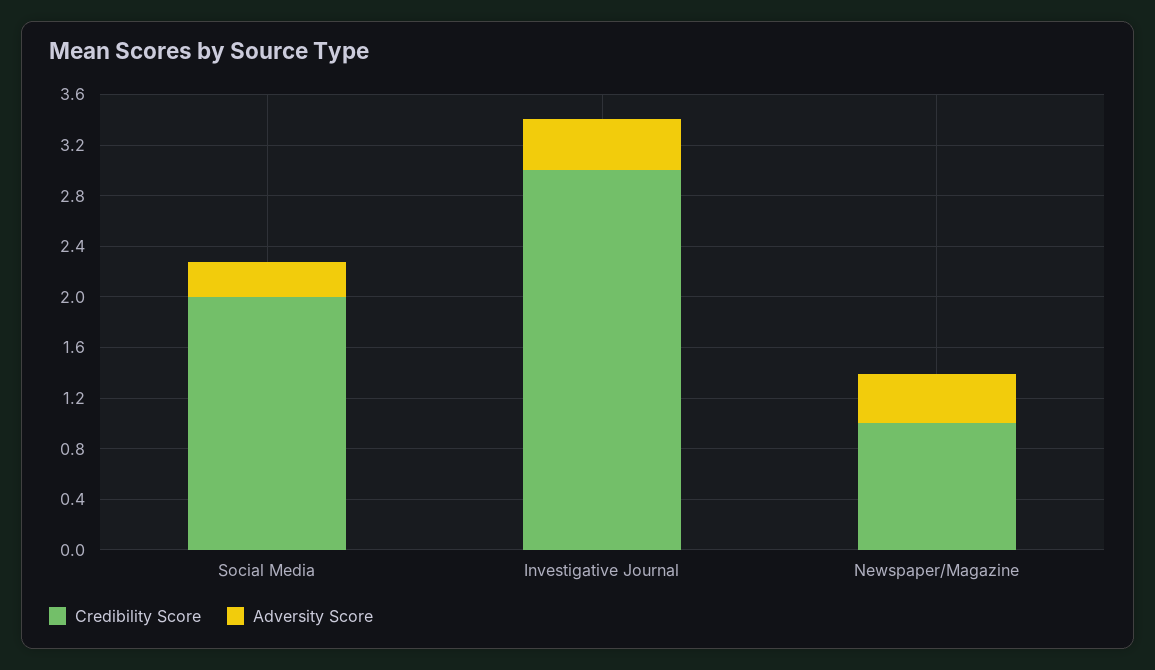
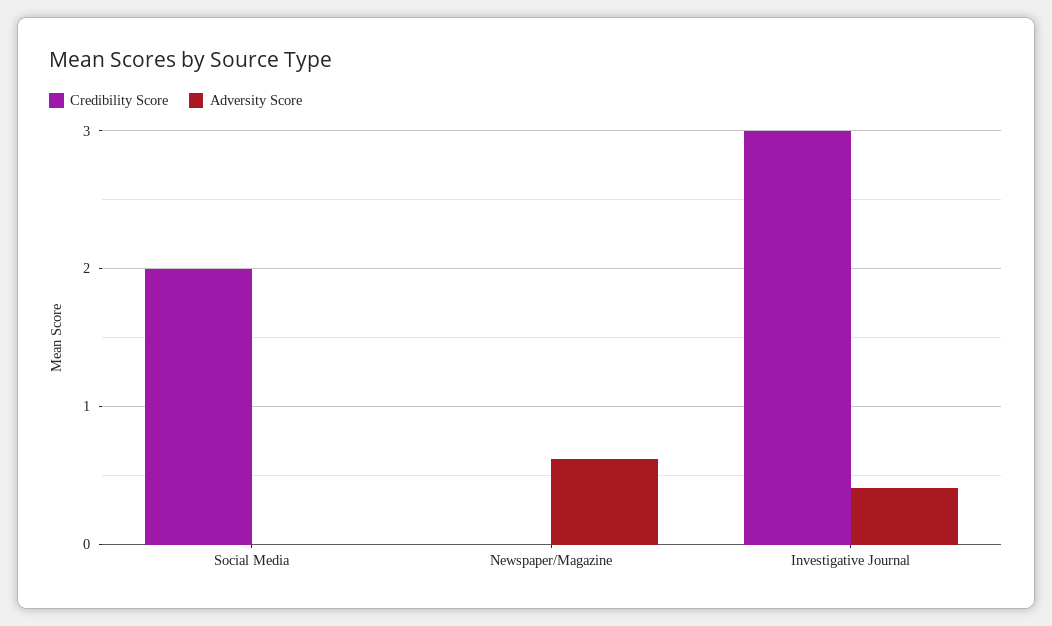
  {
    "Credibility Score": {
      "Social Media": 2,
      "Investigative Journal": 3,
-     "Newspaper/Magazine": 1
+     "Newspaper/Magazine": 0
    },
    "Adversity Score": {
-     "Social Media": 0.3,
+     "Social Media": 0,
      "Investigative Journal": 0.4,
-     "Newspaper/Magazine": 0.4
+     "Newspaper/Magazine": 0.6
    }
  }

